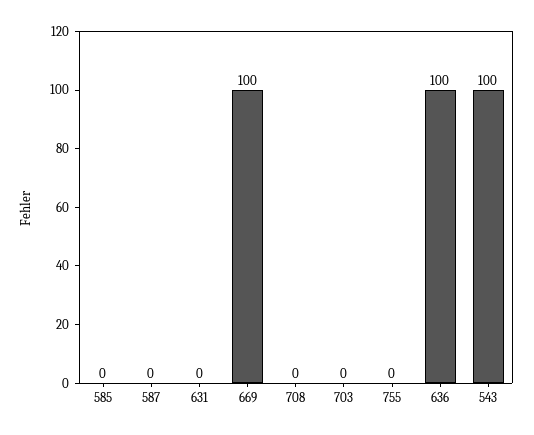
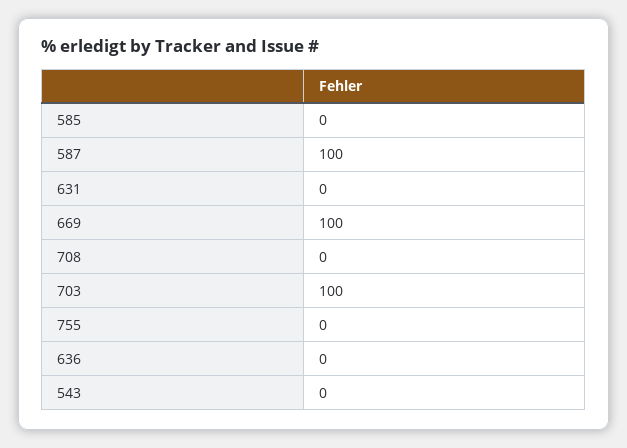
  {
    "585": 0,
-   "587": 0,
+   "587": 100,
    "631": 0,
    "669": 100,
    "708": 0,
-   "703": 0,
+   "703": 100,
    "755": 0,
-   "636": 100,
+   "636": 0,
-   "543": 100
+   "543": 0
  }

